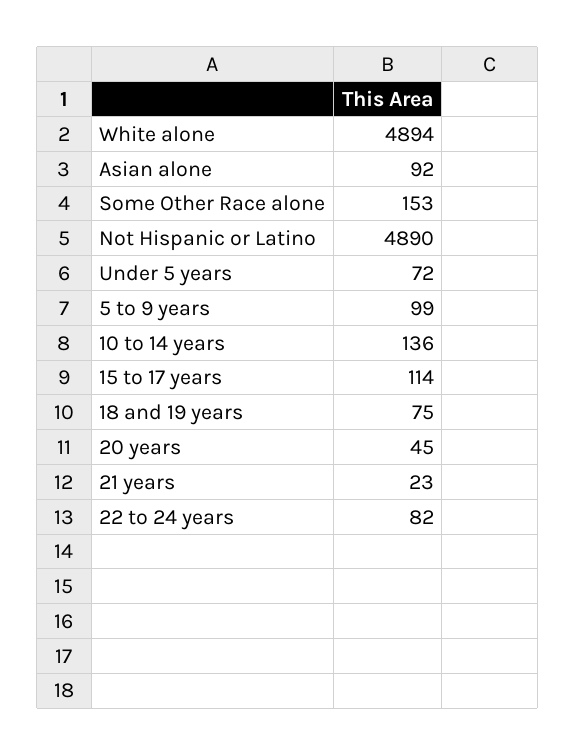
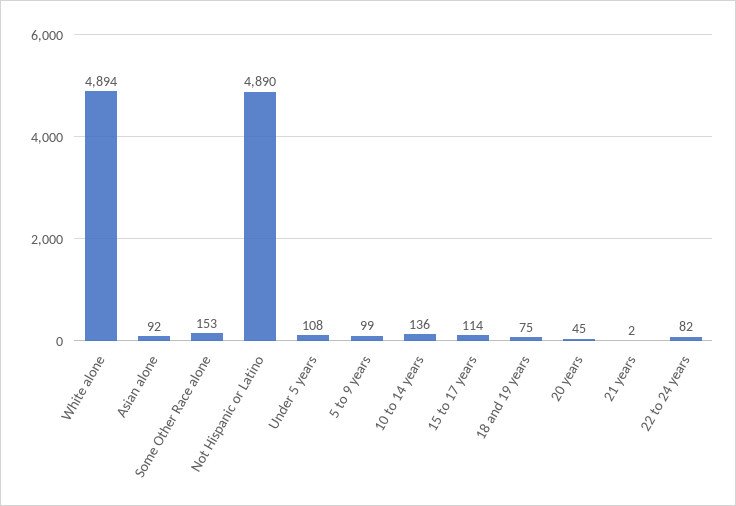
  {
    "White alone": 4894,
    "Asian alone": 92,
    "Some Other Race alone": 153,
    "Not Hispanic or Latino": 4890,
-   "Under 5 years": 72,
+   "Under 5 years": 108,
    "5 to 9 years": 99,
    "10 to 14 years": 136,
    "15 to 17 years": 114,
    "18 and 19 years": 75,
    "20 years": 45,
-   "21 years": 23,
+   "21 years": 2,
    "22 to 24 years": 82
  }

